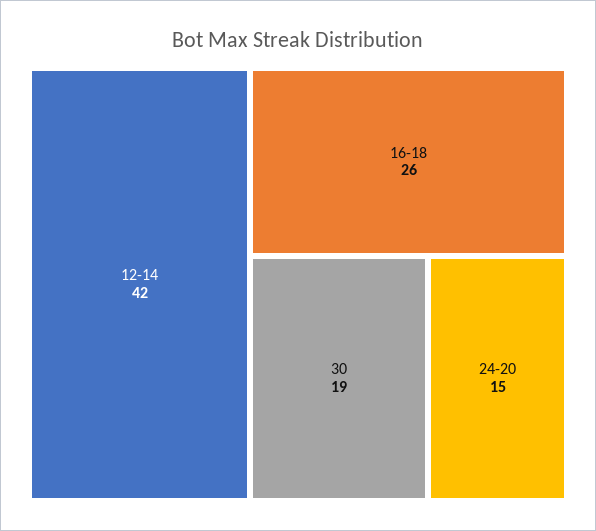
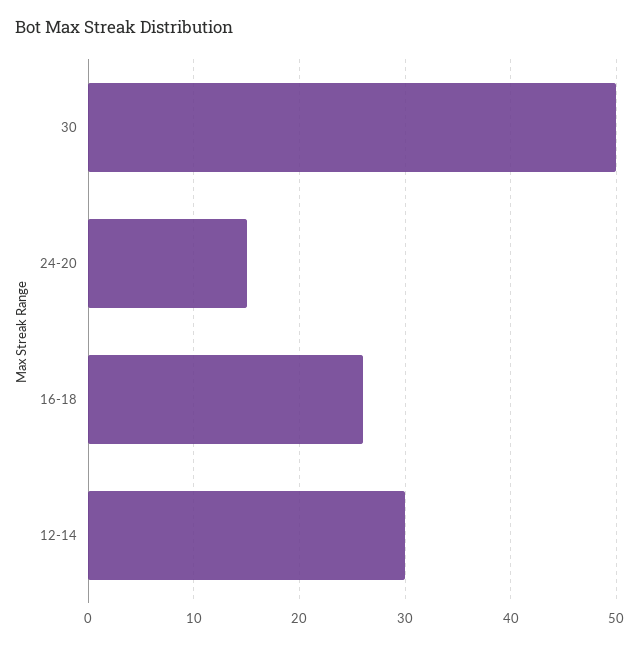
  {
-   "12-14": 42,
+   "12-14": 30,
    "16-18": 26,
-   "30": 19,
+   "30": 50,
    "24-20": 15
  }

